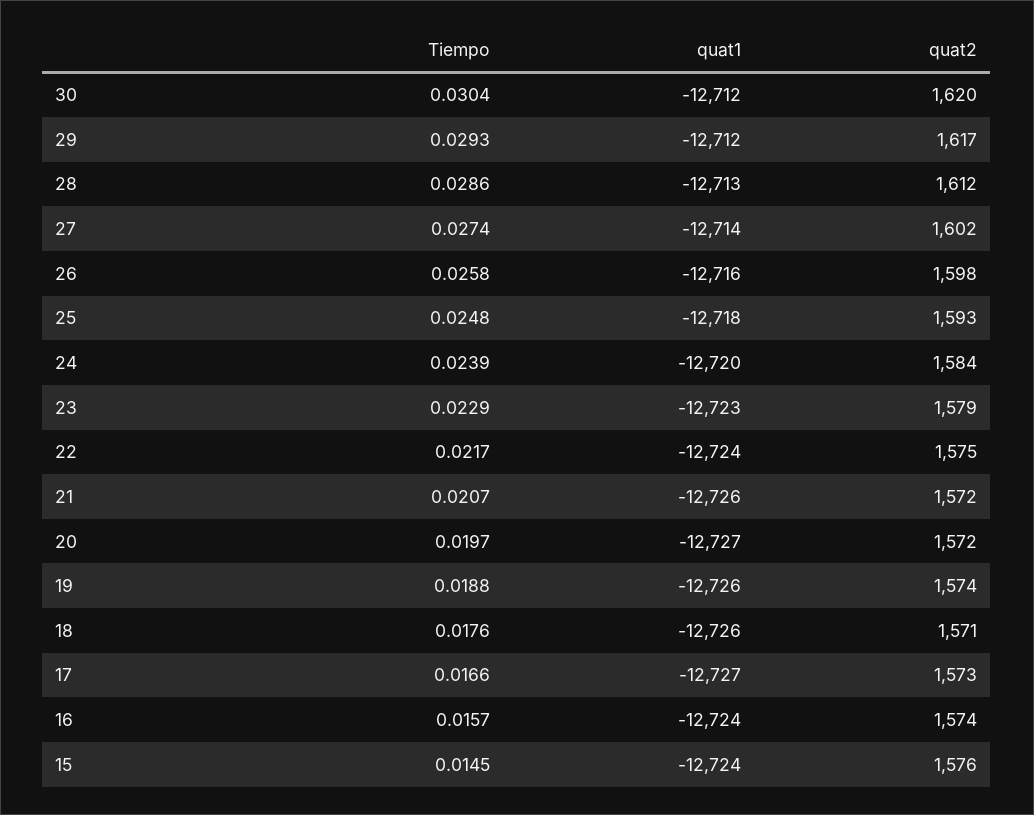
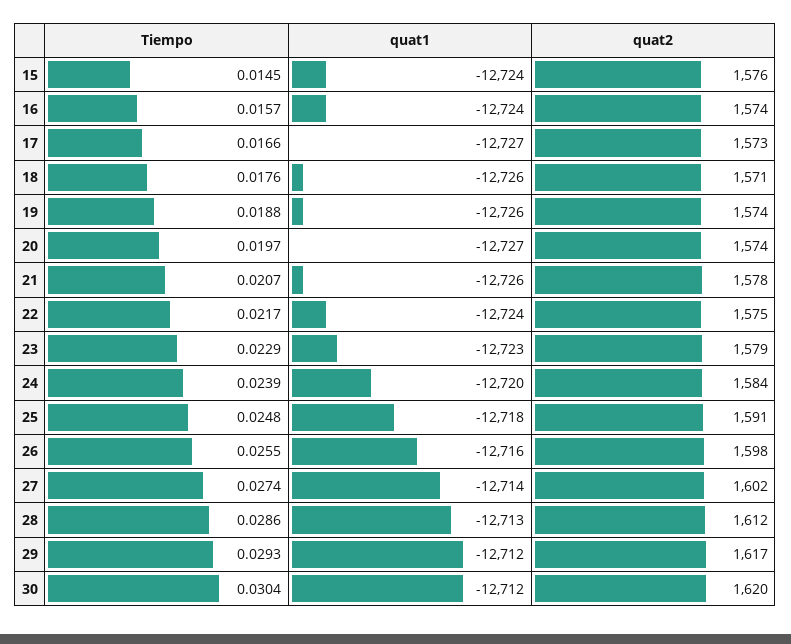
  {
    "Tiempo": {
      "30": 0.0304,
      "29": 0.0293,
      "28": 0.0286,
      "27": 0.0274,
-     "26": 0.0258,
+     "26": 0.0255,
      "25": 0.0248,
      "24": 0.0239,
      "23": 0.0229,
      "22": 0.0217,
      "21": 0.0207,
      "20": 0.0197,
      "19": 0.0188,
      "18": 0.0176,
      "17": 0.0166,
      "16": 0.0157,
      "15": 0.0145
    },
    "quat1": {
      "30": -12712,
      "29": -12712,
      "28": -12713,
      "27": -12714,
      "26": -12716,
      "25": -12718,
      "24": -12720,
      "23": -12723,
      "22": -12724,
      "21": -12726,
      "20": -12727,
      "19": -12726,
      "18": -12726,
      "17": -12727,
      "16": -12724,
      "15": -12724
    },
    "quat2": {
      "30": 1620,
      "29": 1617,
      "28": 1612,
      "27": 1602,
      "26": 1598,
-     "25": 1593,
+     "25": 1591,
      "24": 1584,
      "23": 1579,
      "22": 1575,
-     "21": 1572,
+     "21": 1578,
-     "20": 1572,
+     "20": 1574,
      "19": 1574,
      "18": 1571,
      "17": 1573,
      "16": 1574,
      "15": 1576
    }
  }

